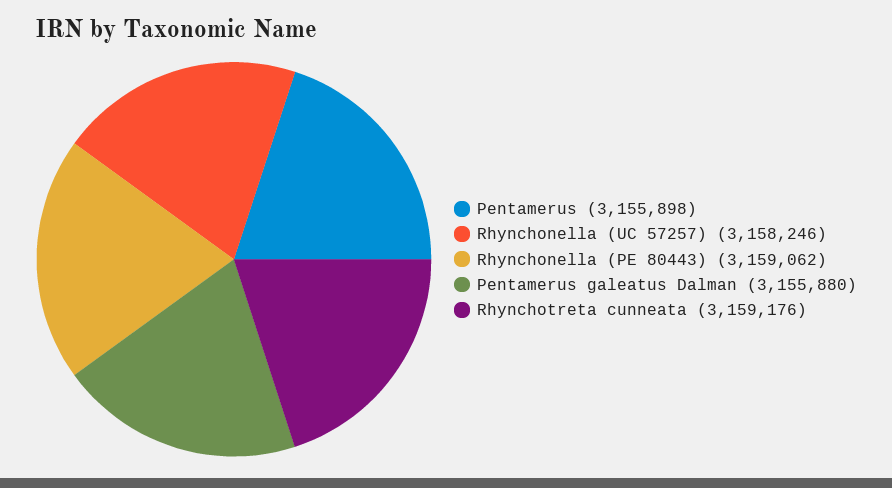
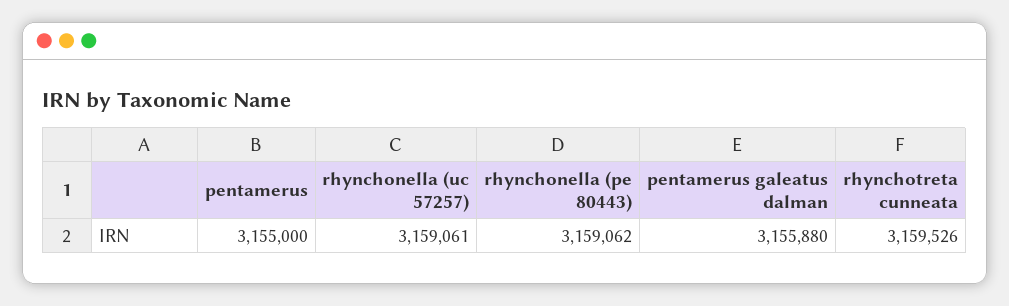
  {
-   "Pentamerus": 3155898,
+   "Pentamerus": 3155000,
-   "Rhynchonella (UC 57257)": 3158246,
+   "Rhynchonella (UC 57257)": 3159061,
    "Rhynchonella (PE 80443)": 3159062,
    "Pentamerus galeatus Dalman": 3155880,
-   "Rhynchotreta cunneata": 3159176
+   "Rhynchotreta cunneata": 3159526
  }

